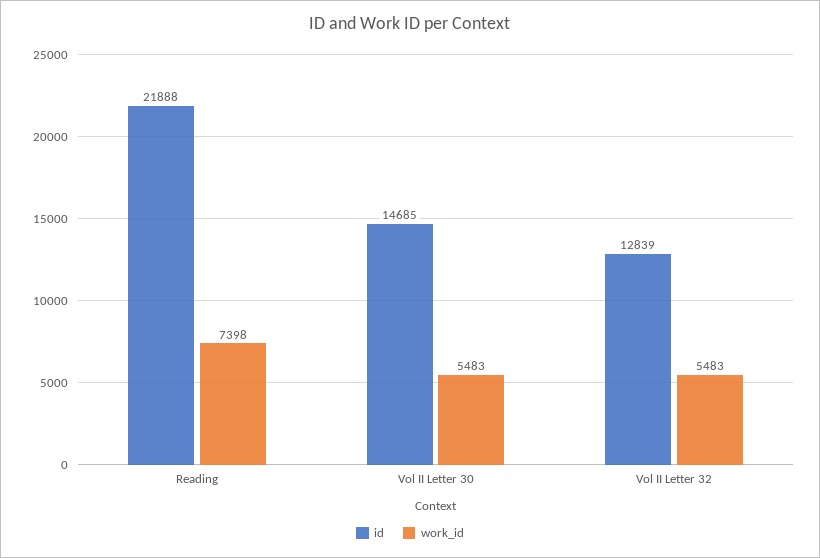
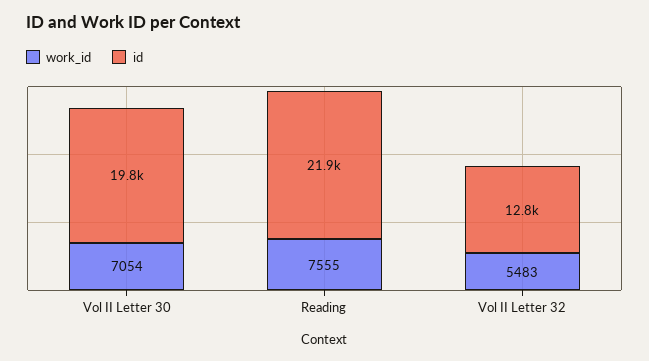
  {
    "id": {
      "Reading": 21888,
-     "Vol II Letter 30": 14685,
+     "Vol II Letter 30": 19800,
      "Vol II Letter 32": 12839
    },
    "work_id": {
-     "Reading": 7398,
+     "Reading": 7555,
-     "Vol II Letter 30": 5483,
+     "Vol II Letter 30": 7054,
      "Vol II Letter 32": 5483
    }
  }

